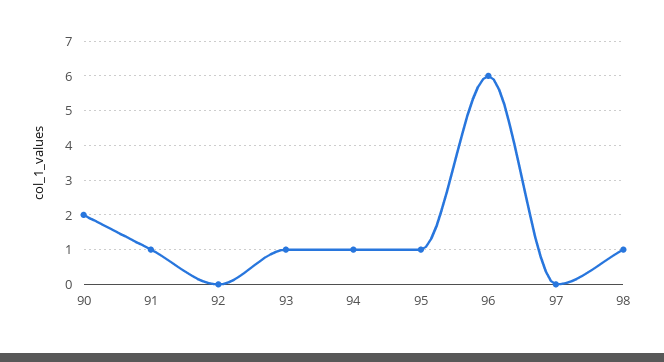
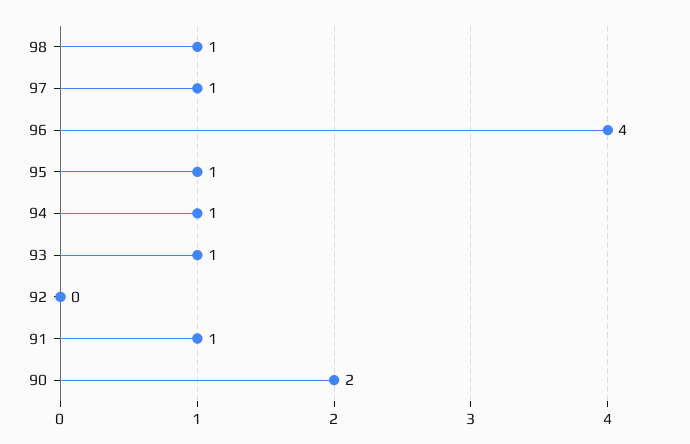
  {
    "90": 2,
    "91": 1,
    "92": 0,
    "93": 1,
    "94": 1,
    "95": 1,
-   "96": 6,
+   "96": 4,
-   "97": 0,
+   "97": 1,
    "98": 1
  }

